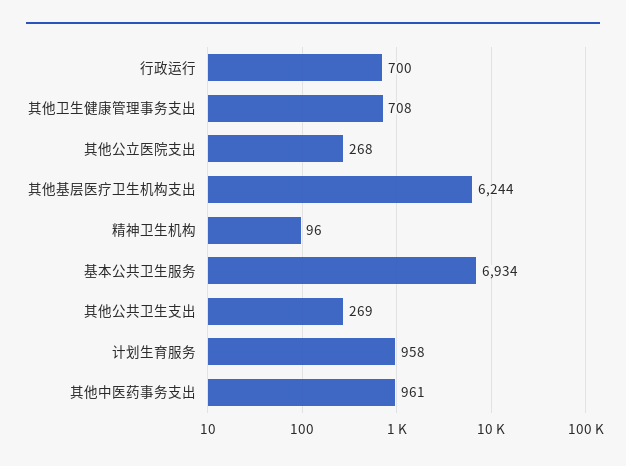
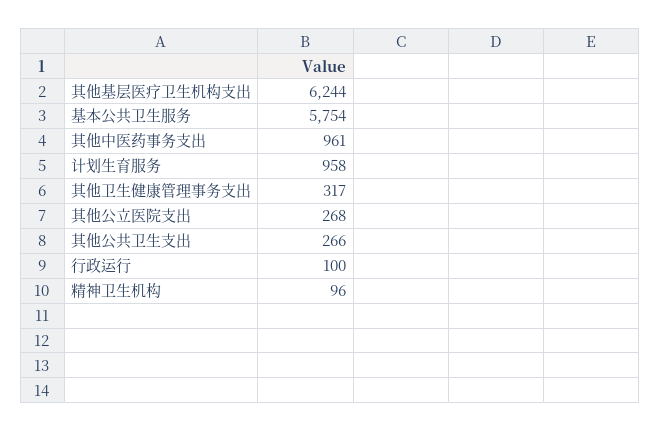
  {
-   "行政运行": 700,
+   "行政运行": 100,
-   "其他卫生健康管理事务支出": 708,
+   "其他卫生健康管理事务支出": 317,
    "其他公立医院支出": 268,
    "其他基层医疗卫生机构支出": 6244,
    "精神卫生机构": 96,
-   "基本公共卫生服务": 6934,
+   "基本公共卫生服务": 5754,
-   "其他公共卫生支出": 269,
+   "其他公共卫生支出": 266,
    "计划生育服务": 958,
    "其他中医药事务支出": 961
  }

